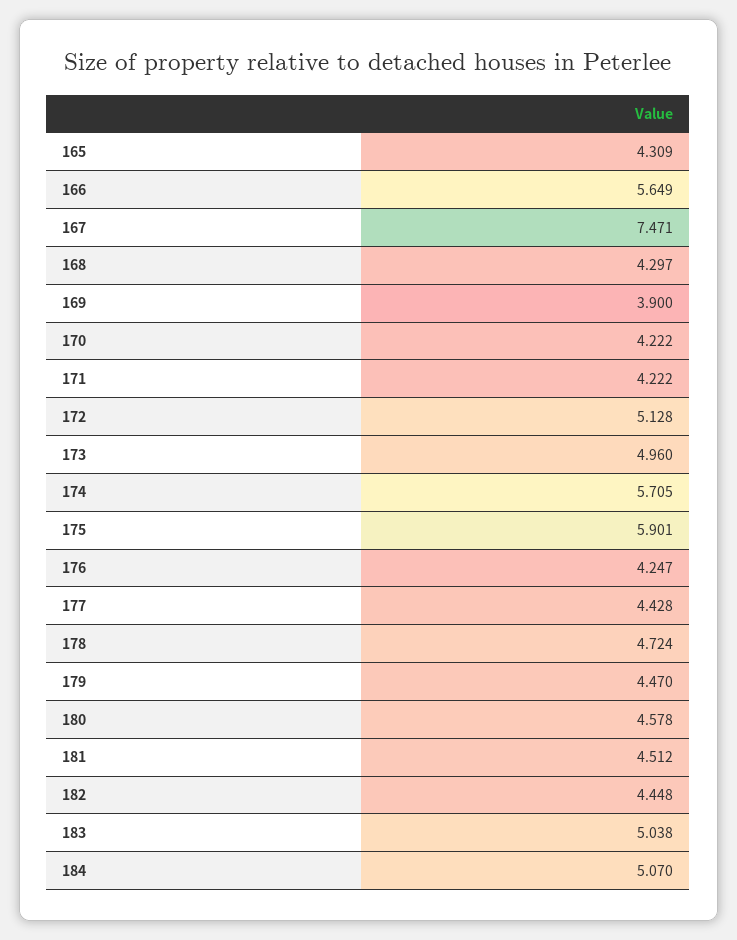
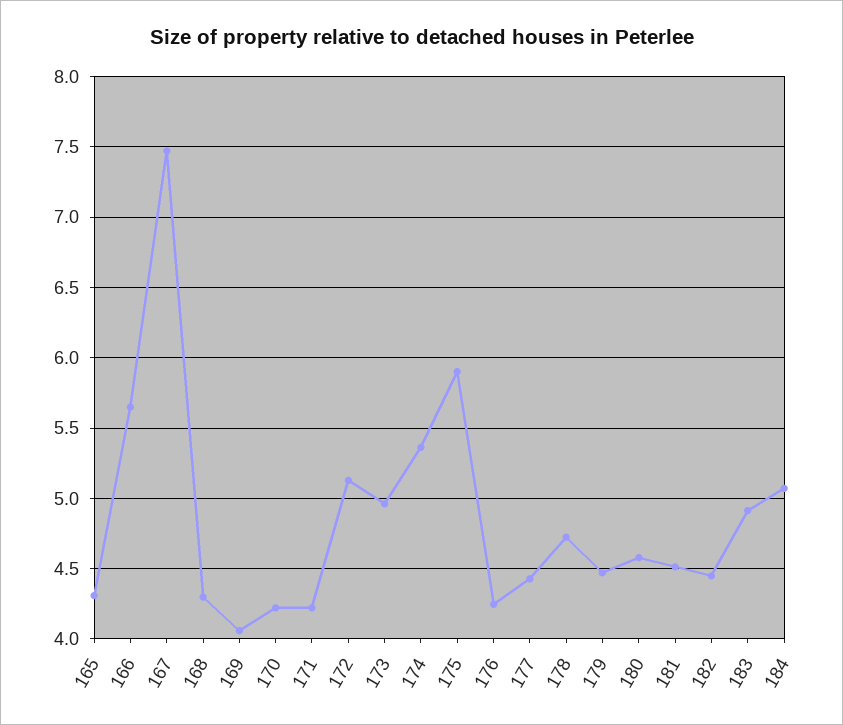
  {
    "165": 4.309,
    "166": 5.649,
    "167": 7.471,
    "168": 4.297,
-   "169": 3.9,
+   "169": 4.05,
    "170": 4.222,
    "171": 4.222,
    "172": 5.128,
    "173": 4.96,
-   "174": 5.705,
+   "174": 5.35,
    "175": 5.901,
    "176": 4.247,
    "177": 4.428,
    "178": 4.724,
    "179": 4.47,
    "180": 4.578,
    "181": 4.512,
    "182": 4.448,
-   "183": 5.038,
+   "183": 4.9,
    "184": 5.07
  }

